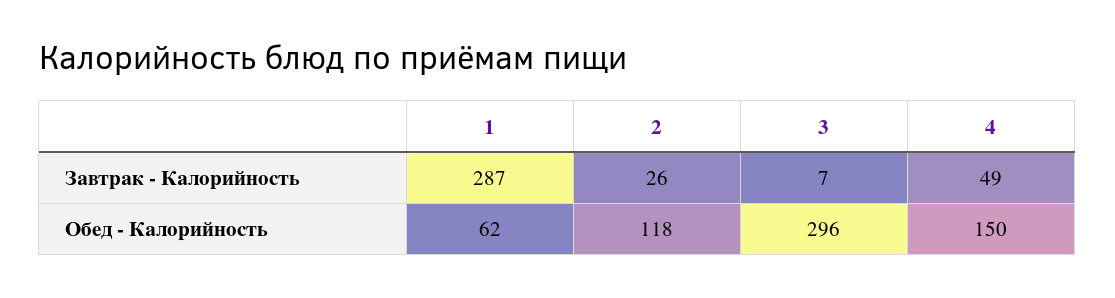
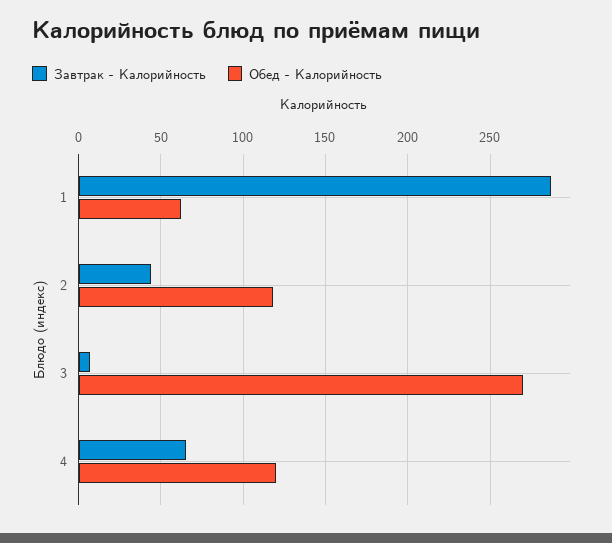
  {
    "Завтрак - Калорийность": {
      "1": 287,
-     "2": 26,
+     "2": 45,
      "3": 7,
-     "4": 49
+     "4": 65
    },
    "Обед - Калорийность": {
      "1": 62,
      "2": 118,
-     "3": 296,
+     "3": 270,
-     "4": 150
+     "4": 120
    }
  }

